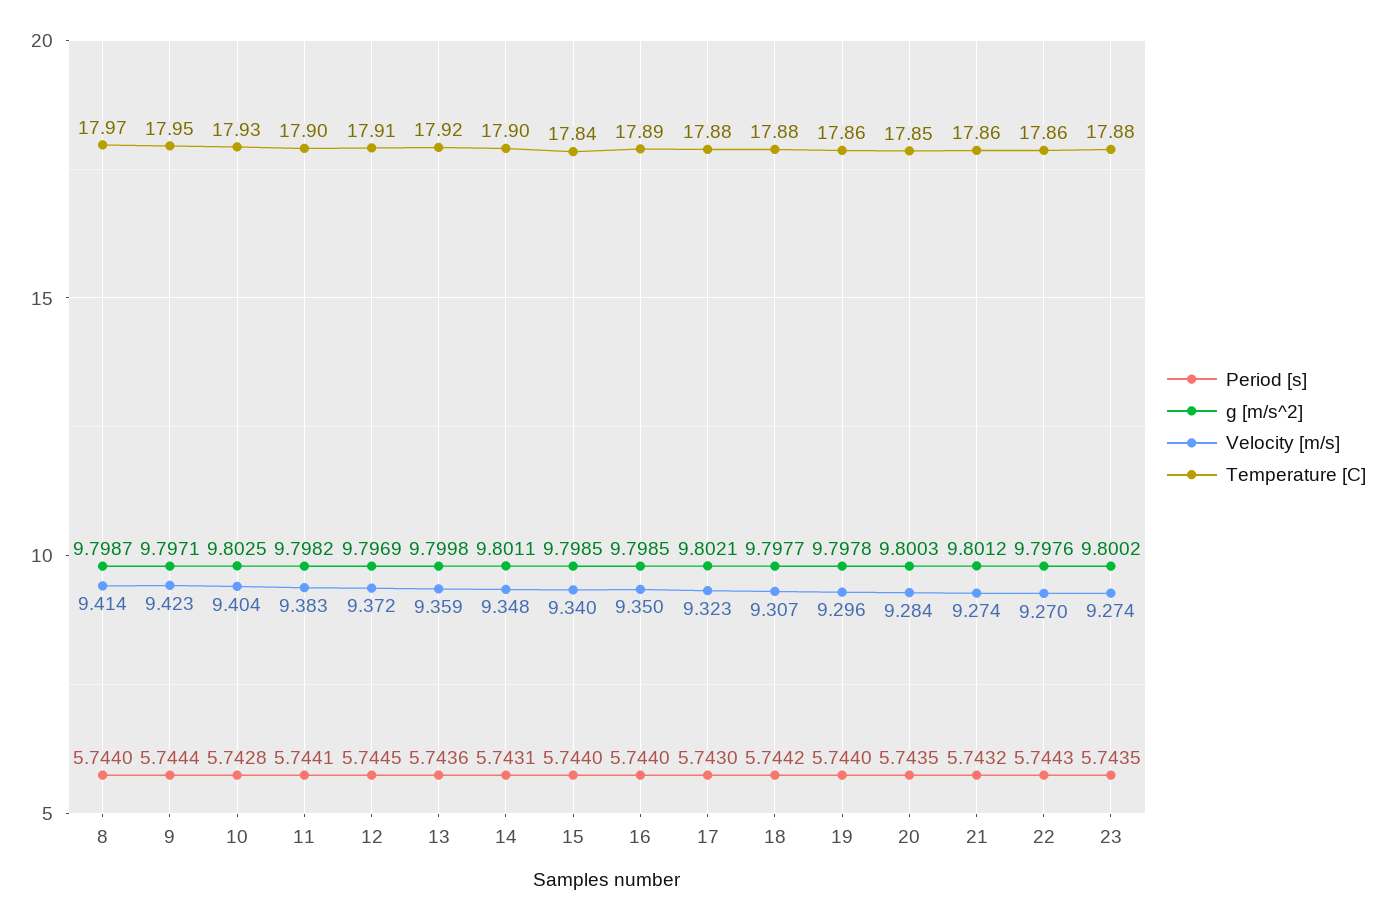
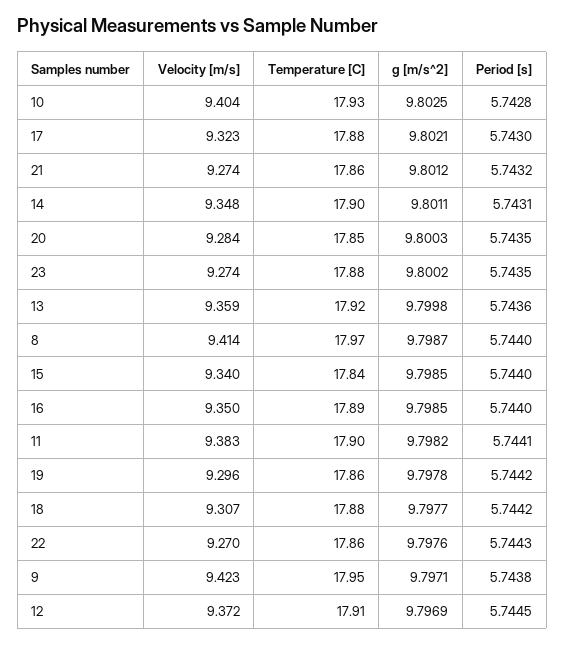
  {
    "Period [s]": {
      "8": 5.744,
-     "9": 5.7444,
+     "9": 5.7438,
      "10": 5.7428,
      "11": 5.7441,
      "12": 5.7445,
      "13": 5.7436,
      "14": 5.7431,
      "15": 5.744,
      "16": 5.744,
      "17": 5.743,
      "18": 5.7442,
-     "19": 5.744,
+     "19": 5.7442,
      "20": 5.7435,
      "21": 5.7432,
      "22": 5.7443,
      "23": 5.7435
    },
    "g [m/s^2]": {
      "8": 9.7987,
      "9": 9.7971,
      "10": 9.8025,
      "11": 9.7982,
      "12": 9.7969,
      "13": 9.7998,
      "14": 9.8011,
      "15": 9.7985,
      "16": 9.7985,
      "17": 9.8021,
      "18": 9.7977,
      "19": 9.7978,
      "20": 9.8003,
      "21": 9.8012,
      "22": 9.7976,
      "23": 9.8002
    },
    "Velocity [m/s]": {
      "8": 9.414,
      "9": 9.423,
      "10": 9.404,
      "11": 9.383,
      "12": 9.372,
      "13": 9.359,
      "14": 9.348,
      "15": 9.34,
      "16": 9.35,
      "17": 9.323,
      "18": 9.307,
      "19": 9.296,
      "20": 9.284,
      "21": 9.274,
      "22": 9.27,
      "23": 9.274
    },
    "Temperature [C]": {
      "8": 17.97,
      "9": 17.95,
      "10": 17.93,
      "11": 17.9,
      "12": 17.91,
      "13": 17.92,
      "14": 17.9,
      "15": 17.84,
      "16": 17.89,
      "17": 17.88,
      "18": 17.88,
      "19": 17.86,
      "20": 17.85,
      "21": 17.86,
      "22": 17.86,
      "23": 17.88
    }
  }

